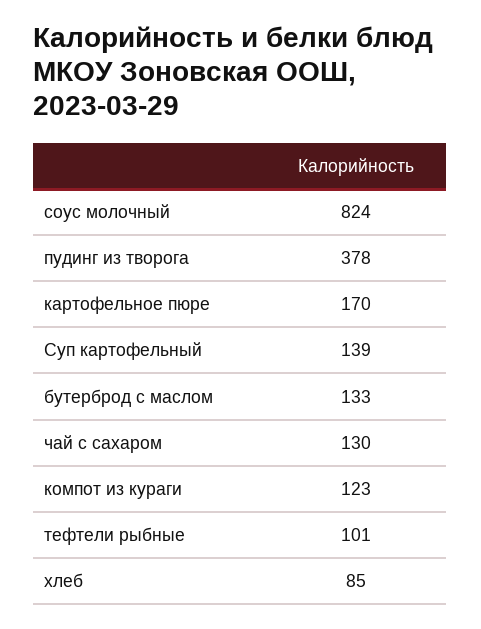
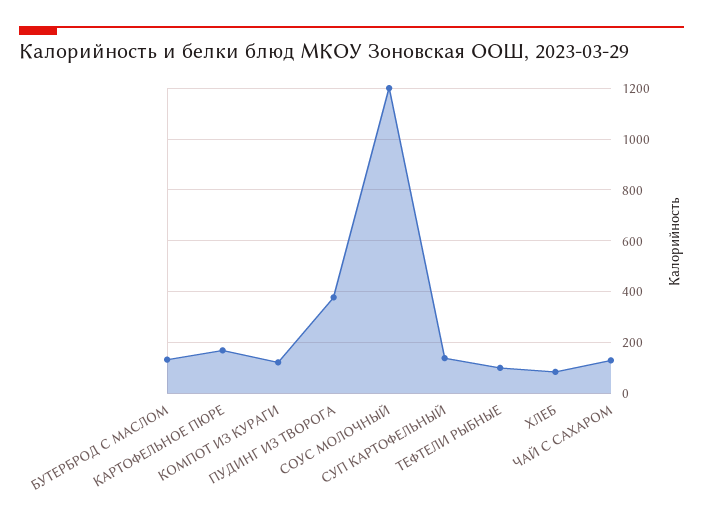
  {
-   "соус молочный": 824,
+   "соус молочный": 1200,
    "пудинг из творога": 378,
    "картофельное пюре": 170,
    "Суп картофельный": 139,
    "бутерброд с маслом": 133,
    "чай с сахаром": 130,
    "компот из кураги": 123,
    "тефтели рыбные": 101,
    "хлеб": 85
  }

